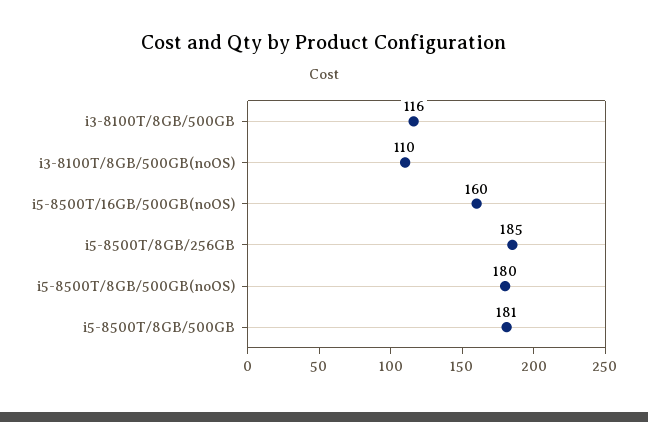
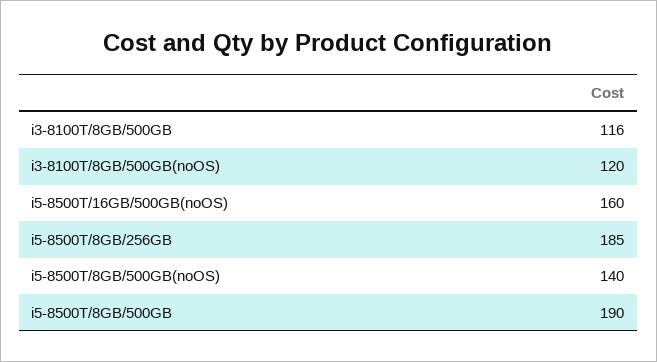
  {
    "i3-8100T/8GB/500GB": 116,
-   "i3-8100T/8GB/500GB(noOS)": 110,
+   "i3-8100T/8GB/500GB(noOS)": 120,
    "i5-8500T/16GB/500GB(noOS)": 160,
    "i5-8500T/8GB/256GB": 185,
-   "i5-8500T/8GB/500GB(noOS)": 180,
+   "i5-8500T/8GB/500GB(noOS)": 140,
-   "i5-8500T/8GB/500GB": 181
+   "i5-8500T/8GB/500GB": 190
  }

